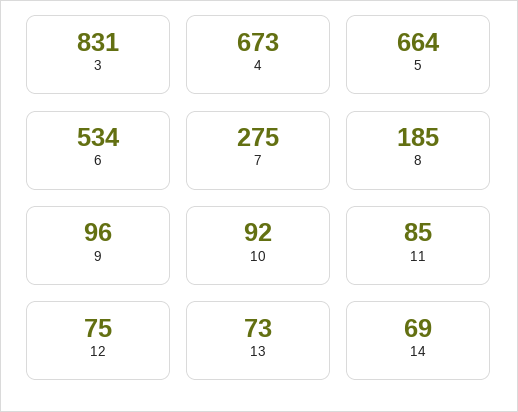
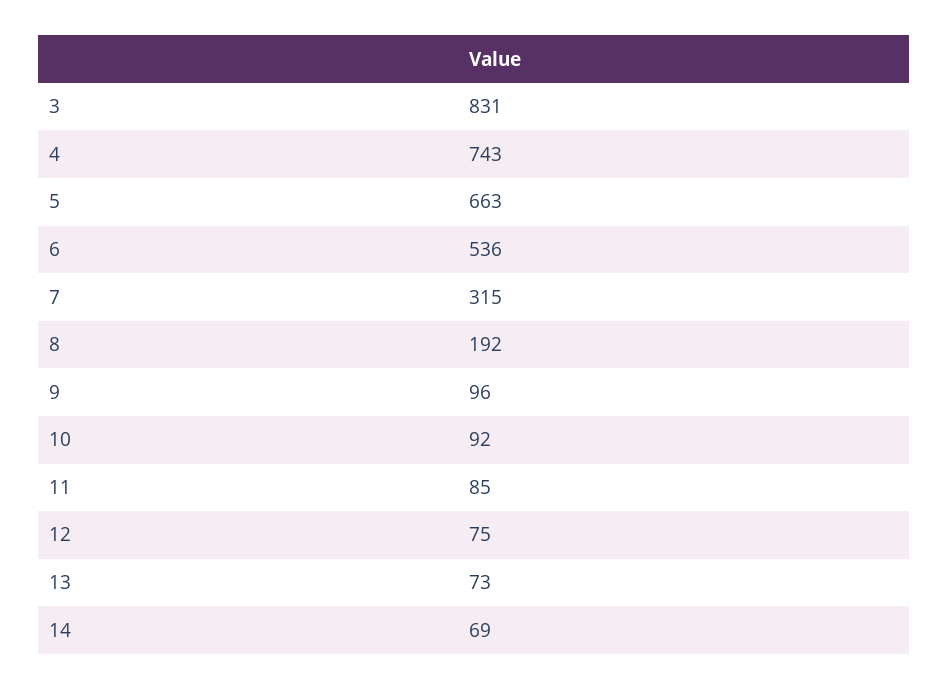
  {
    "3": 831,
-   "4": 673,
+   "4": 743,
-   "5": 664,
+   "5": 663,
-   "6": 534,
+   "6": 536,
-   "7": 275,
+   "7": 315,
-   "8": 185,
+   "8": 192,
    "9": 96,
    "10": 92,
    "11": 85,
    "12": 75,
    "13": 73,
    "14": 69
  }

